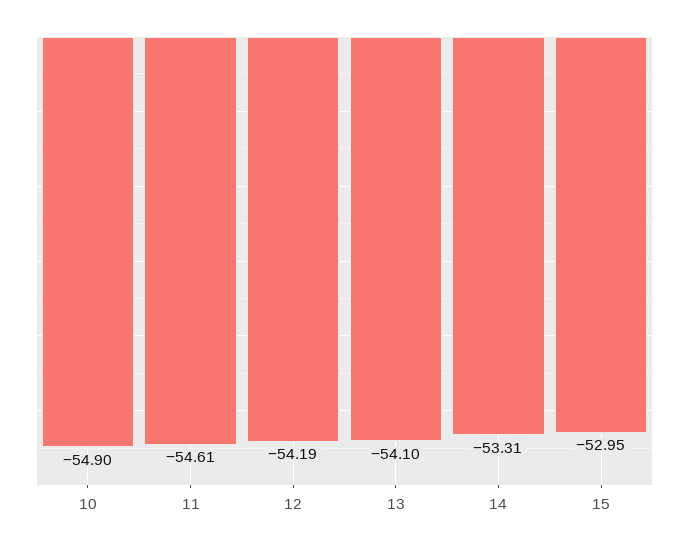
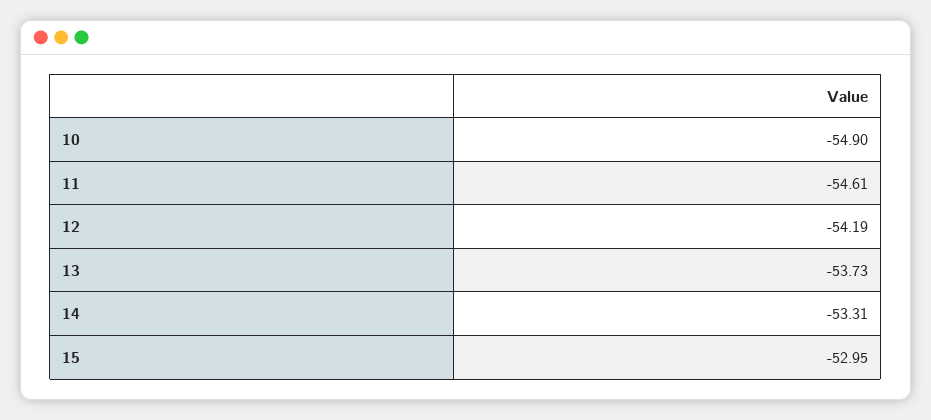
  {
    "10": -54.9,
    "11": -54.61,
    "12": -54.19,
-   "13": -54.1,
+   "13": -53.73,
    "14": -53.31,
    "15": -52.95
  }

